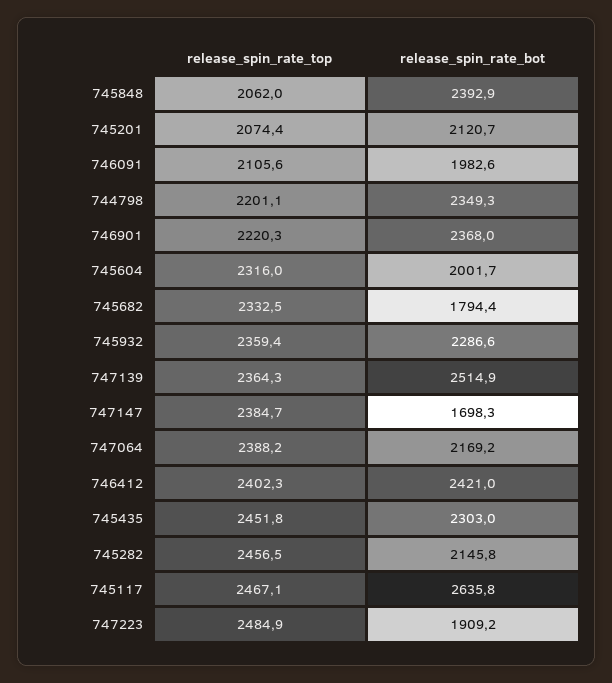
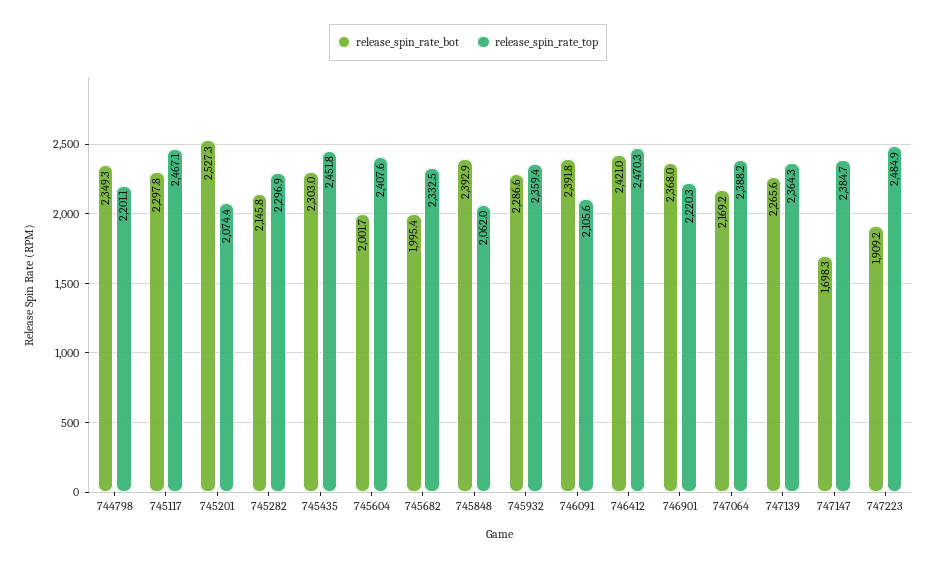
  {
    "release_spin_rate_top": {
      "745848": 2062,
      "745201": 2074.4,
      "746091": 2105.6,
      "744798": 2201.1,
      "746901": 2220.3,
-     "745604": 2316,
+     "745604": 2407.6,
      "745682": 2332.5,
      "745932": 2359.4,
      "747139": 2364.3,
      "747147": 2384.7,
      "747064": 2388.2,
-     "746412": 2402.3,
+     "746412": 2470.3,
      "745435": 2451.8,
-     "745282": 2456.5,
+     "745282": 2296.9,
      "745117": 2467.1,
      "747223": 2484.9
    },
    "release_spin_rate_bot": {
      "745848": 2392.9,
-     "745201": 2120.7,
+     "745201": 2527.3,
-     "746091": 1982.6,
+     "746091": 2391.8,
      "744798": 2349.3,
      "746901": 2368,
      "745604": 2001.7,
-     "745682": 1794.4,
+     "745682": 1995.4,
      "745932": 2286.6,
-     "747139": 2514.9,
+     "747139": 2265.6,
      "747147": 1698.3,
      "747064": 2169.2,
      "746412": 2421,
      "745435": 2303,
      "745282": 2145.8,
-     "745117": 2635.8,
+     "745117": 2297.8,
      "747223": 1909.2
    }
  }

